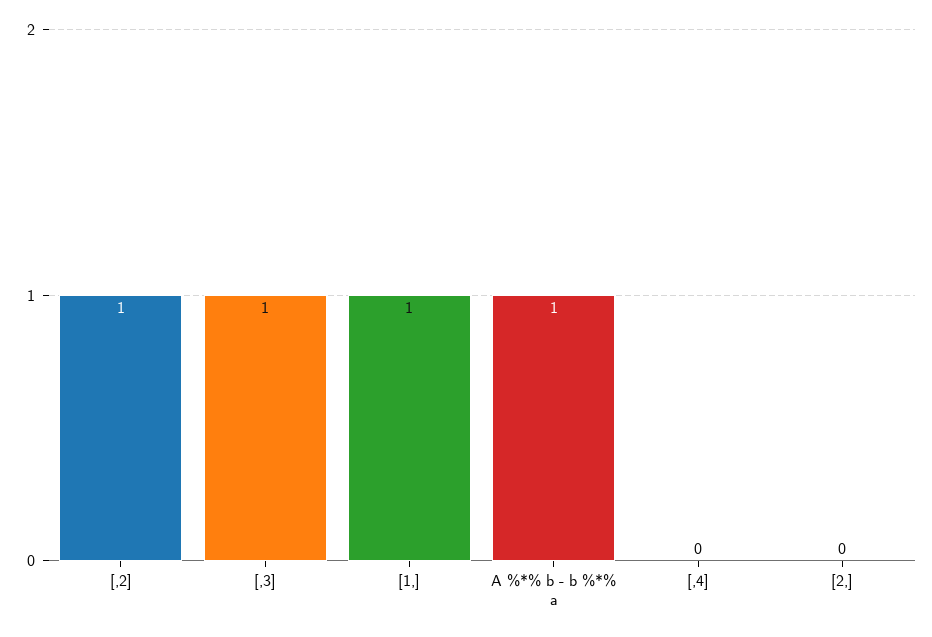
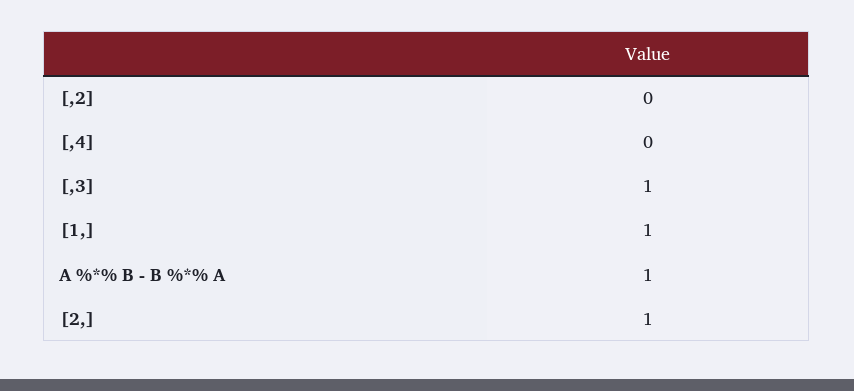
  {
-   "[,2]": 1,
+   "[,2]": 0,
    "[,3]": 1,
    "[1,]": 1,
    "A %*% b - b %*% a": 1,
    "[,4]": 0,
-   "[2,]": 0
+   "[2,]": 1
  }

